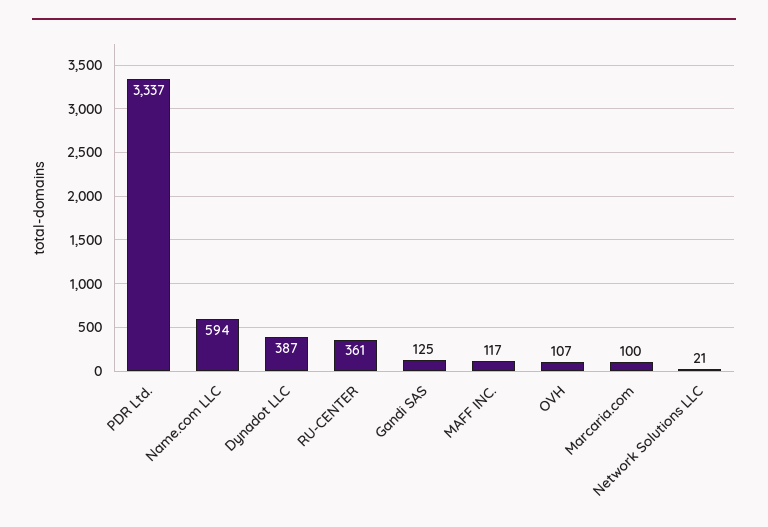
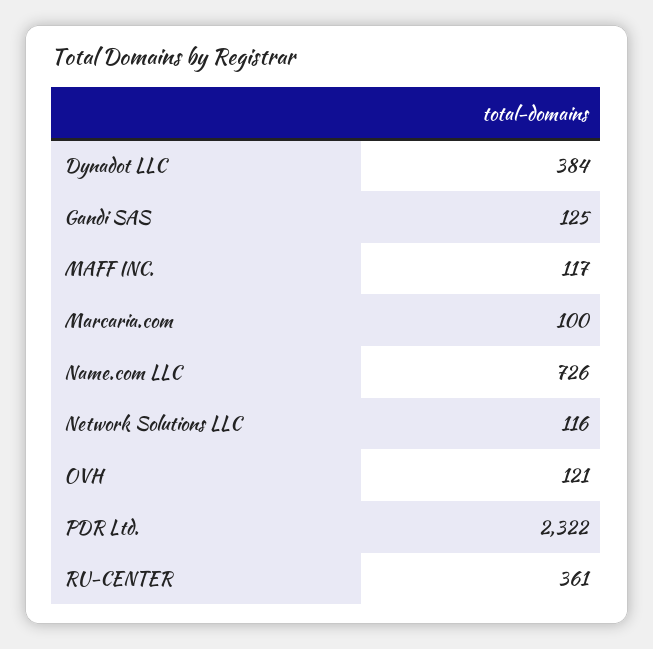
  {
-   "PDR Ltd.": 3337,
+   "PDR Ltd.": 2322,
-   "Name.com LLC": 594,
+   "Name.com LLC": 726,
-   "Dynadot LLC": 387,
+   "Dynadot LLC": 384,
    "RU-CENTER": 361,
    "Gandi SAS": 125,
    "MAFF INC.": 117,
-   "OVH": 107,
+   "OVH": 121,
    "Marcaria.com": 100,
-   "Network Solutions LLC": 21
+   "Network Solutions LLC": 116
  }

